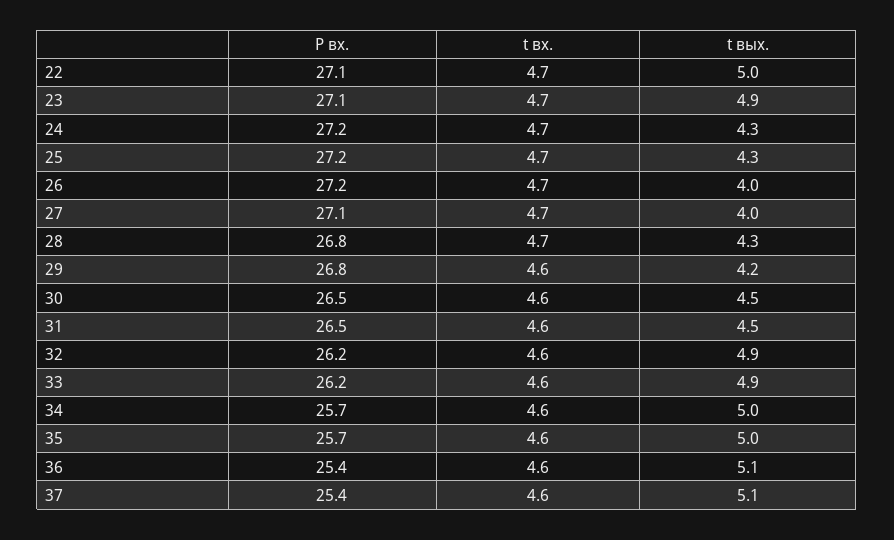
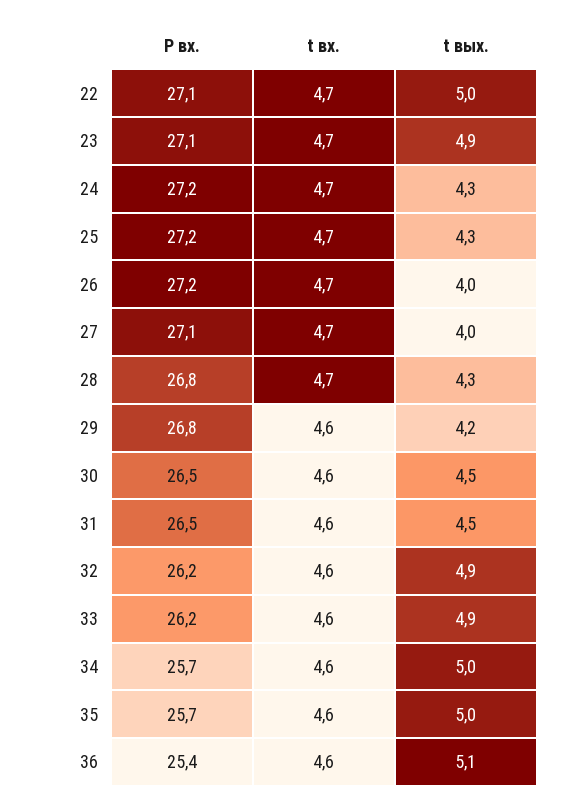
  {
    "P вх.": {
      "22": 27.1,
      "23": 27.1,
      "24": 27.2,
      "25": 27.2,
      "26": 27.2,
      "27": 27.1,
      "28": 26.8,
      "29": 26.8,
      "30": 26.5,
      "31": 26.5,
      "32": 26.2,
      "33": 26.2,
      "34": 25.7,
      "35": 25.7,
-     "36": 25.4,
+     "36": 25.4
-     "37": 25.4
    },
    "t вх.": {
      "22": 4.7,
      "23": 4.7,
      "24": 4.7,
      "25": 4.7,
      "26": 4.7,
      "27": 4.7,
      "28": 4.7,
      "29": 4.6,
      "30": 4.6,
      "31": 4.6,
      "32": 4.6,
      "33": 4.6,
      "34": 4.6,
      "35": 4.6,
-     "36": 4.6,
+     "36": 4.6
-     "37": 4.6
    },
    "t вых.": {
      "22": 5,
      "23": 4.9,
      "24": 4.3,
      "25": 4.3,
      "26": 4,
      "27": 4,
      "28": 4.3,
      "29": 4.2,
      "30": 4.5,
      "31": 4.5,
      "32": 4.9,
      "33": 4.9,
      "34": 5,
      "35": 5,
-     "36": 5.1,
+     "36": 5.1
-     "37": 5.1
    }
  }

